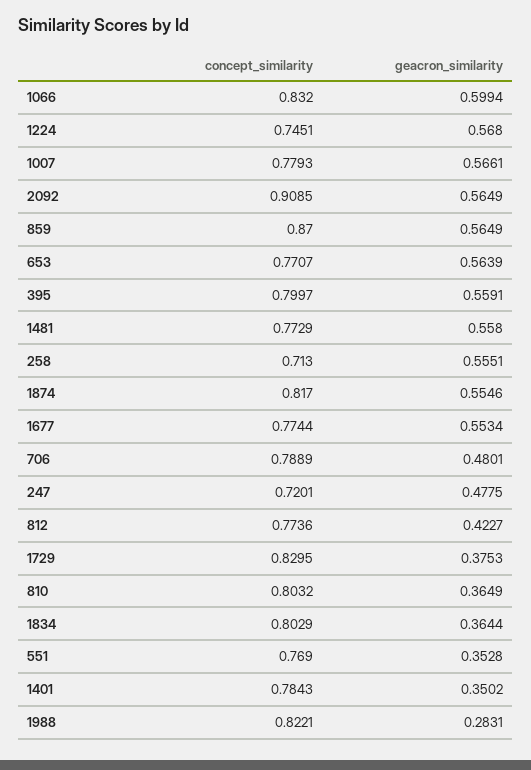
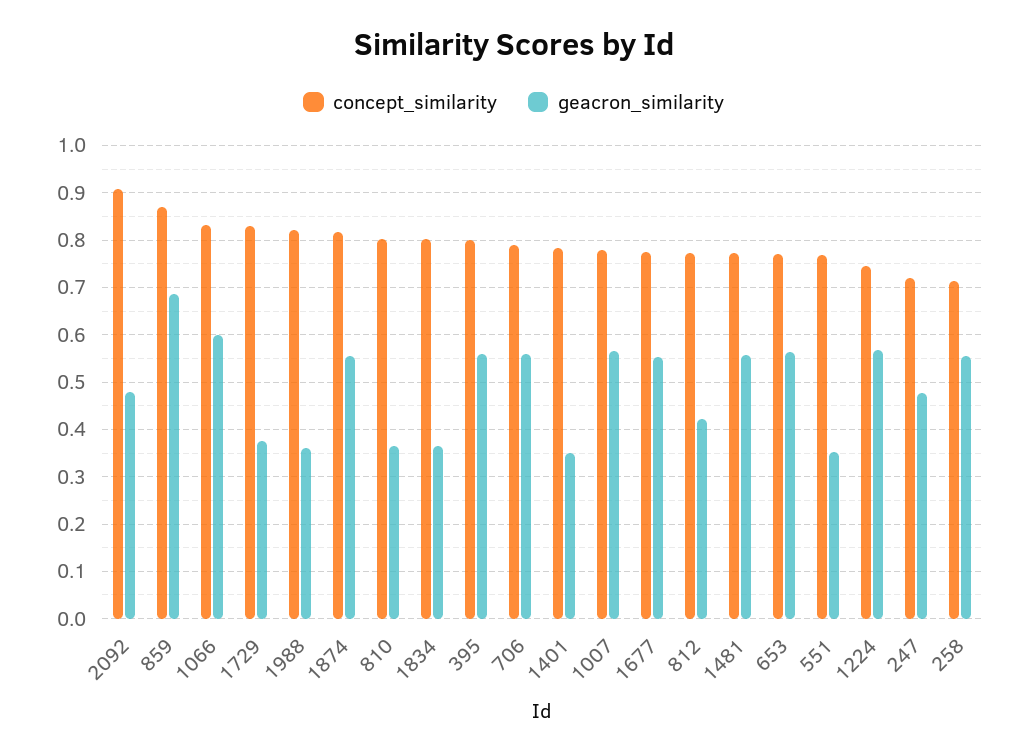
  {
    "concept_similarity": {
      "1066": 0.832,
      "1224": 0.7451,
      "1007": 0.7793,
      "2092": 0.9085,
      "859": 0.87,
      "653": 0.7707,
      "395": 0.7997,
      "1481": 0.7729,
      "258": 0.713,
      "1874": 0.817,
      "1677": 0.7744,
      "706": 0.7889,
      "247": 0.7201,
      "812": 0.7736,
      "1729": 0.8295,
      "810": 0.8032,
      "1834": 0.8029,
      "551": 0.769,
      "1401": 0.7843,
      "1988": 0.8221
    },
    "geacron_similarity": {
      "1066": 0.5994,
      "1224": 0.568,
      "1007": 0.5661,
-     "2092": 0.5649,
+     "2092": 0.48,
-     "859": 0.5649,
+     "859": 0.68,
      "653": 0.5639,
      "395": 0.5591,
      "1481": 0.558,
      "258": 0.5551,
      "1874": 0.5546,
      "1677": 0.5534,
-     "706": 0.4801,
+     "706": 0.56,
      "247": 0.4775,
      "812": 0.4227,
      "1729": 0.3753,
      "810": 0.3649,
      "1834": 0.3644,
      "551": 0.3528,
      "1401": 0.3502,
-     "1988": 0.2831
+     "1988": 0.36
    }
  }

